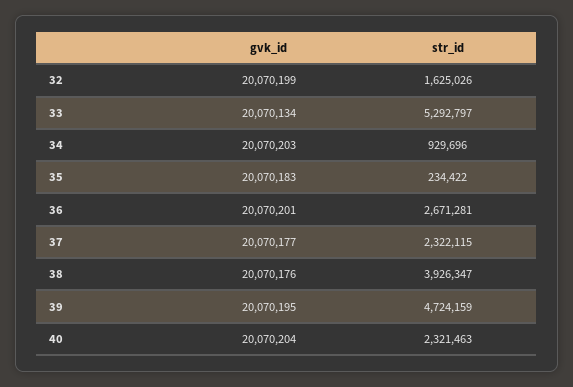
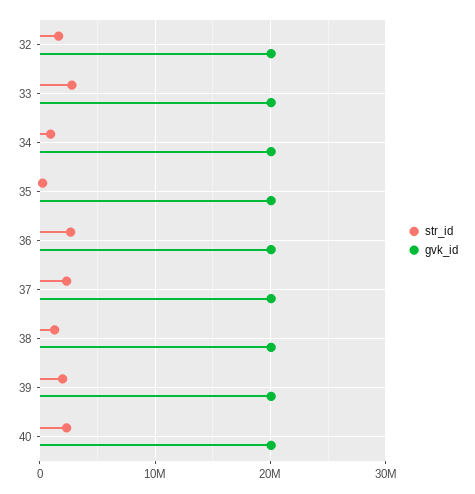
  {
    "gvk_id": {
      "32": 20070199,
      "33": 20070134,
      "34": 20070203,
      "35": 20070183,
      "36": 20070201,
      "37": 20070177,
      "38": 20070176,
      "39": 20070195,
      "40": 20070204
    },
    "str_id": {
      "32": 1625026,
-     "33": 5292797,
+     "33": 3000000,
      "34": 929696,
      "35": 234422,
      "36": 2671281,
      "37": 2322115,
-     "38": 3926347,
+     "38": 1000000,
-     "39": 4724159,
+     "39": 2000000,
      "40": 2321463
    }
  }

